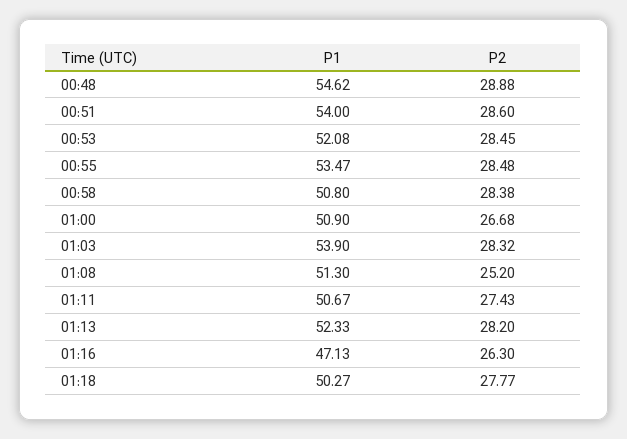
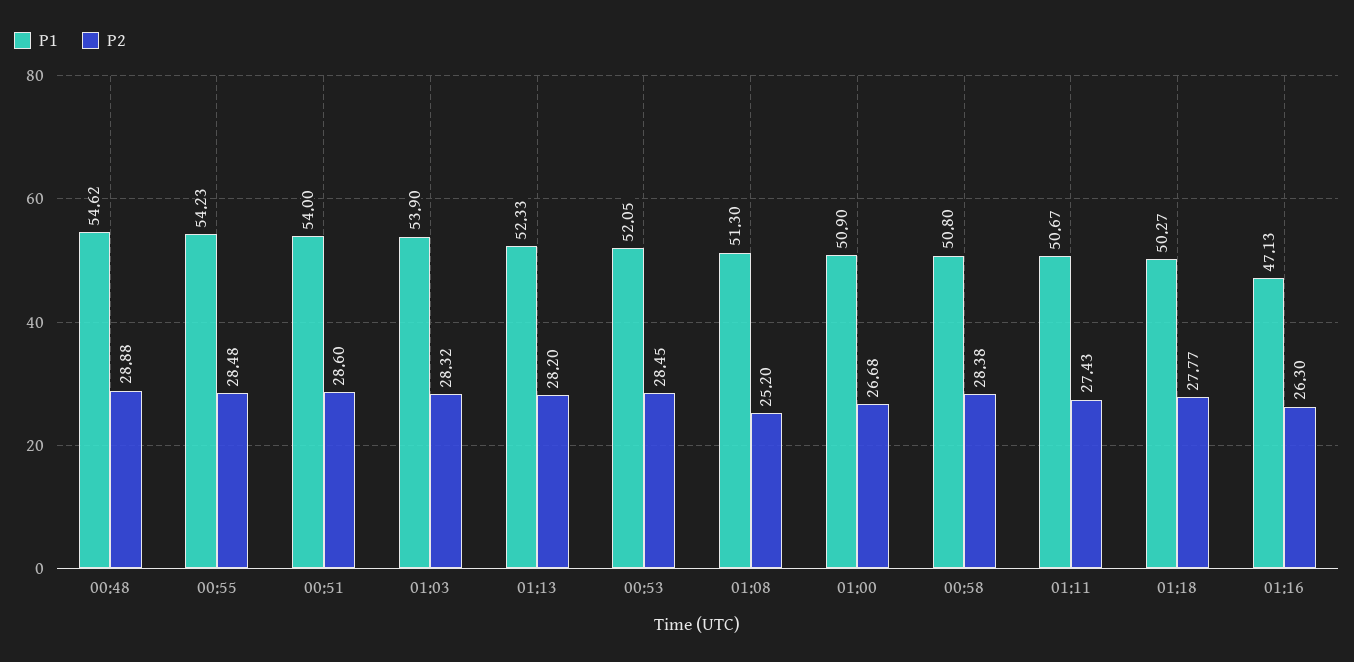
  {
    "P1": {
      "00:48": 54.62,
      "00:51": 54,
-     "00:53": 52.08,
+     "00:53": 52.05,
-     "00:55": 53.47,
+     "00:55": 54.23,
      "00:58": 50.8,
      "01:00": 50.9,
      "01:03": 53.9,
      "01:08": 51.3,
      "01:11": 50.67,
      "01:13": 52.33,
      "01:16": 47.13,
      "01:18": 50.27
    },
    "P2": {
      "00:48": 28.88,
      "00:51": 28.6,
      "00:53": 28.45,
      "00:55": 28.48,
      "00:58": 28.38,
      "01:00": 26.68,
      "01:03": 28.32,
      "01:08": 25.2,
      "01:11": 27.43,
      "01:13": 28.2,
      "01:16": 26.3,
      "01:18": 27.77
    }
  }

